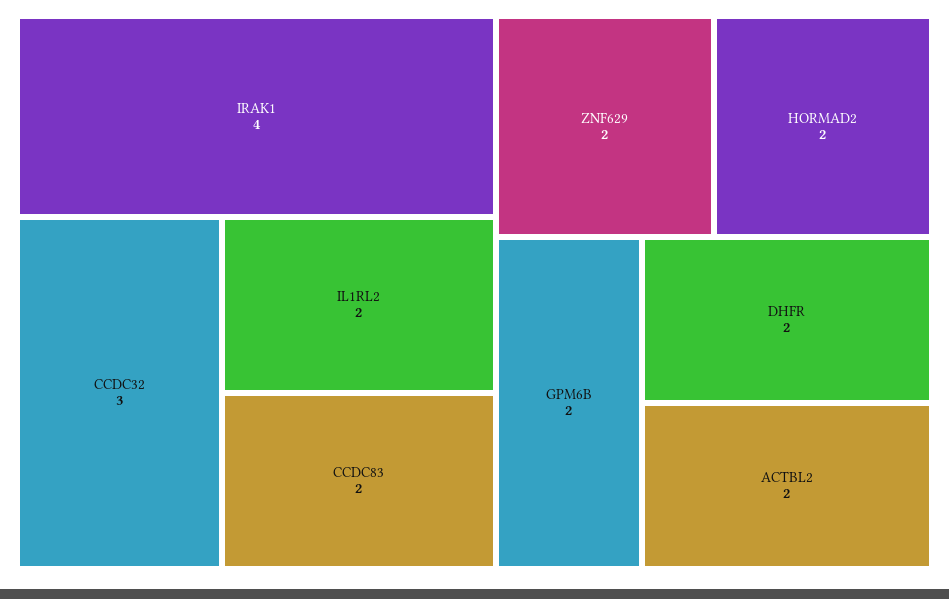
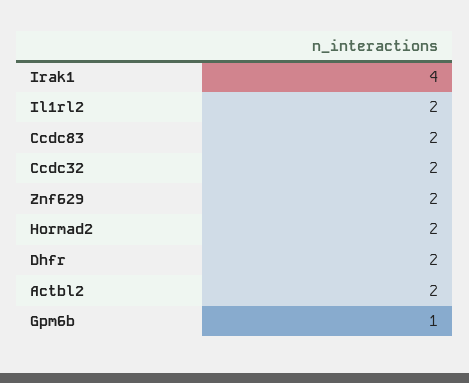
  {
    "IRAK1": 4,
-   "CCDC32": 3,
+   "CCDC32": 2,
    "IL1RL2": 2,
    "CCDC83": 2,
    "ZNF629": 2,
    "HORMAD2": 2,
-   "GPM6B": 2,
+   "GPM6B": 1,
    "DHFR": 2,
    "ACTBL2": 2
  }

